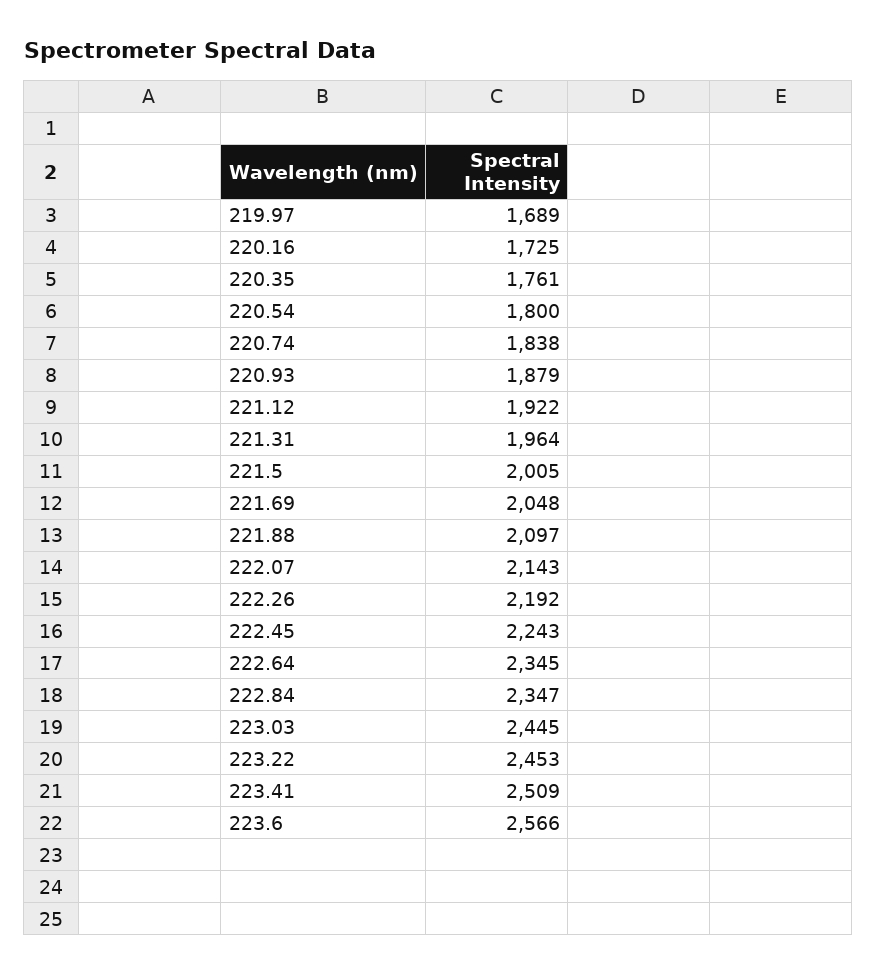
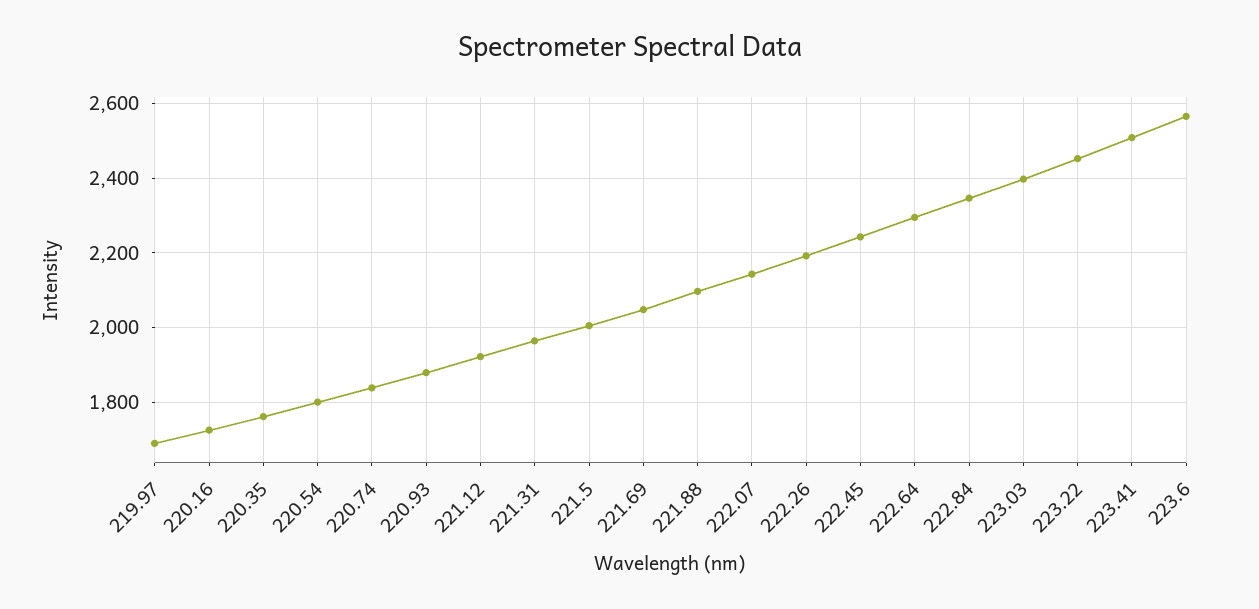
  {
    "219.97": 1689,
    "220.16": 1725,
    "220.35": 1761,
    "220.54": 1800,
    "220.74": 1838,
    "220.93": 1879,
    "221.12": 1922,
    "221.31": 1964,
    "221.5": 2005,
    "221.69": 2048,
    "221.88": 2097,
    "222.07": 2143,
    "222.26": 2192,
    "222.45": 2243,
-   "222.64": 2345,
+   "222.64": 2300,
    "222.84": 2347,
-   "223.03": 2445,
+   "223.03": 2400,
    "223.22": 2453,
    "223.41": 2509,
    "223.6": 2566
  }

